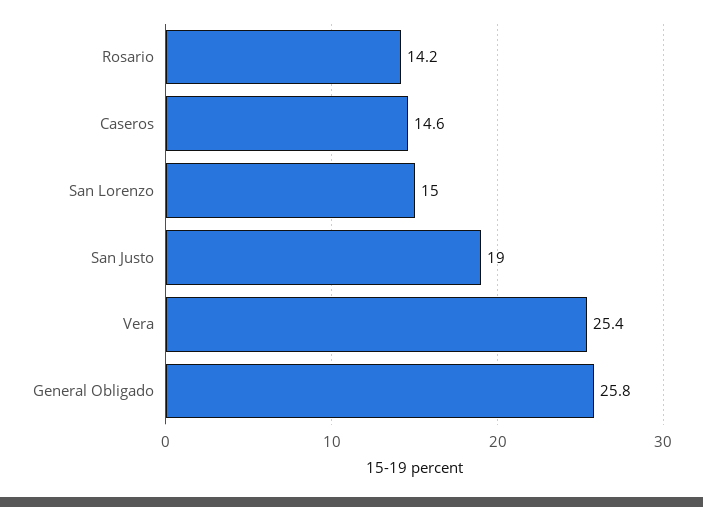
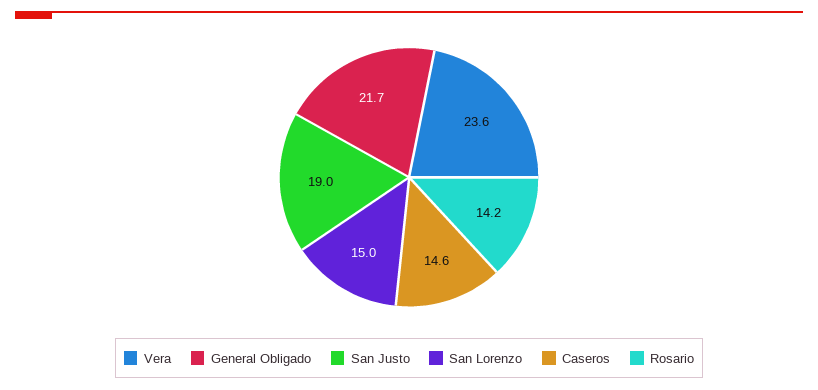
  {
    "Rosario": 14.2,
    "Caseros": 14.6,
    "San Lorenzo": 15,
    "San Justo": 19,
-   "Vera": 25.4,
+   "Vera": 23.6,
-   "General Obligado": 25.8
+   "General Obligado": 21.7
  }

